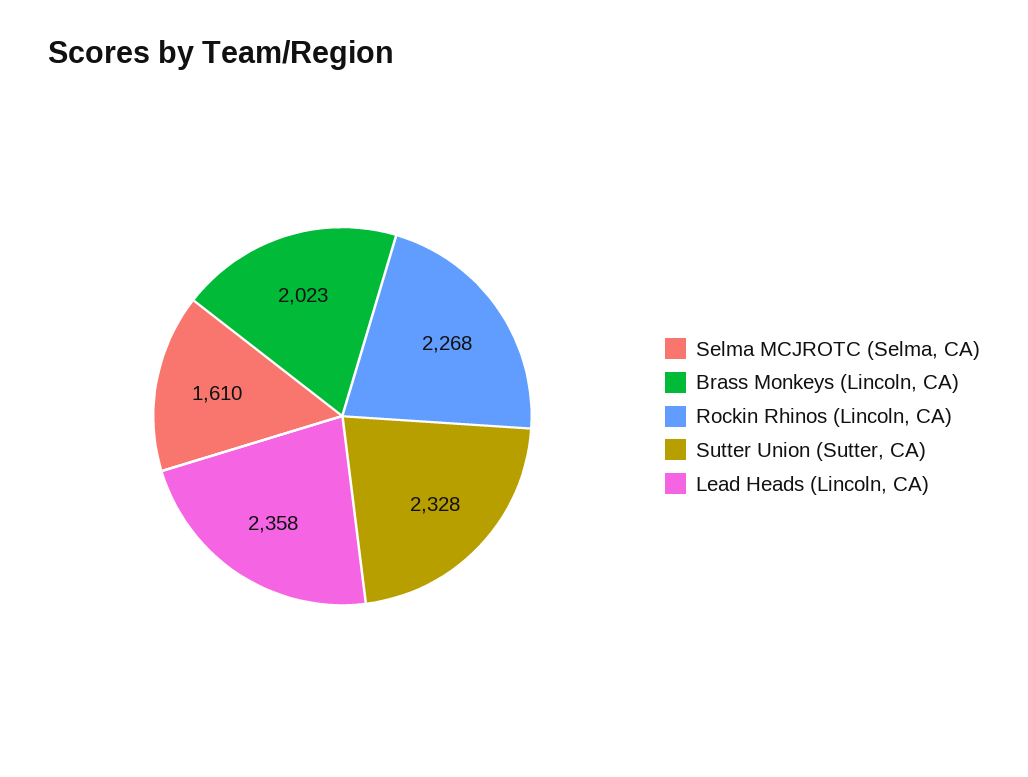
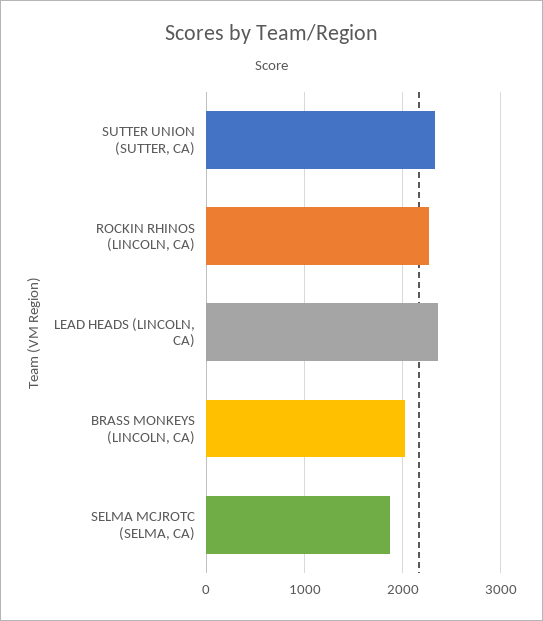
  {
-   "Selma MCJROTC (Selma, CA)": 1610,
+   "Selma MCJROTC (Selma, CA)": 1900,
    "Brass Monkeys (Lincoln, CA)": 2023,
    "Rockin Rhinos (Lincoln, CA)": 2268,
    "Sutter Union (Sutter, CA)": 2328,
    "Lead Heads (Lincoln, CA)": 2358
  }

